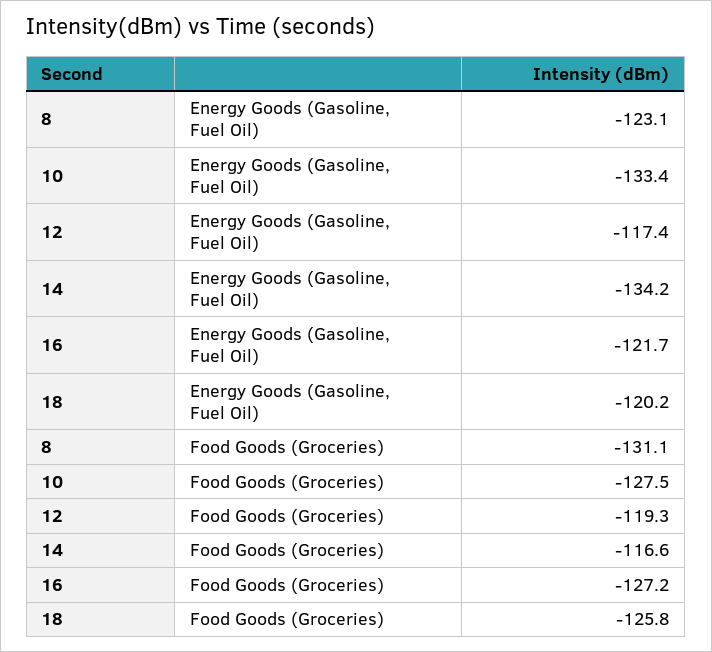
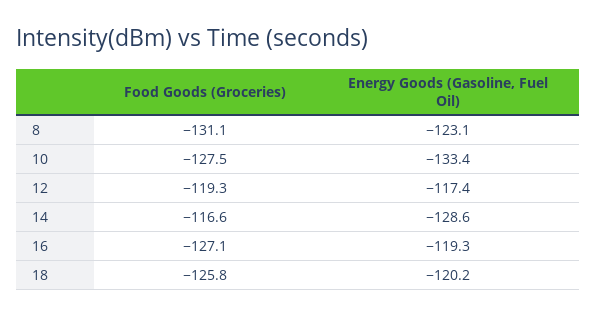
  {
    "8": {
      "Energy Goods (Gasoline, Fuel Oil)": -123.1,
      "Food Goods (Groceries)": -131.1
    },
    "10": {
      "Energy Goods (Gasoline, Fuel Oil)": -133.4,
      "Food Goods (Groceries)": -127.5
    },
    "12": {
      "Energy Goods (Gasoline, Fuel Oil)": -117.4,
      "Food Goods (Groceries)": -119.3
    },
    "14": {
-     "Energy Goods (Gasoline, Fuel Oil)": -134.2,
+     "Energy Goods (Gasoline, Fuel Oil)": -128.6,
      "Food Goods (Groceries)": -116.6
    },
    "16": {
-     "Energy Goods (Gasoline, Fuel Oil)": -121.7,
+     "Energy Goods (Gasoline, Fuel Oil)": -119.3,
-     "Food Goods (Groceries)": -127.2
+     "Food Goods (Groceries)": -127.1
    },
    "18": {
      "Energy Goods (Gasoline, Fuel Oil)": -120.2,
      "Food Goods (Groceries)": -125.8
    }
  }

